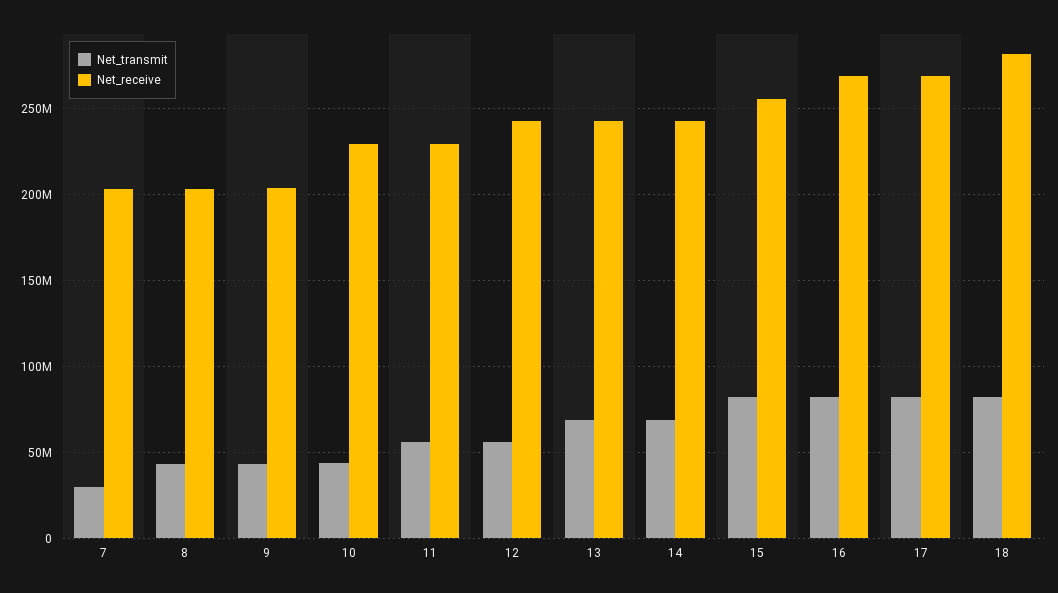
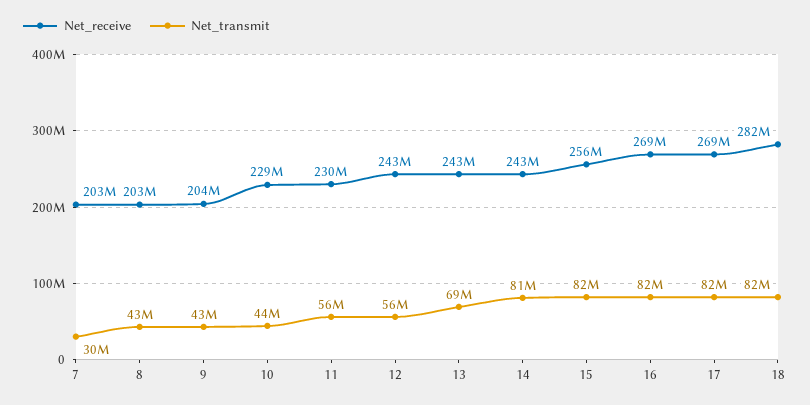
  {
    "Net_transmit": {
      "7": 30000000,
      "8": 43000000,
      "9": 43000000,
      "10": 44000000,
      "11": 56000000,
      "12": 56000000,
      "13": 69000000,
-     "14": 70000000,
+     "14": 81000000,
      "15": 82000000,
      "16": 82000000,
      "17": 82000000,
      "18": 82000000
    },
    "Net_receive": {
      "7": 203000000,
      "8": 203000000,
      "9": 204000000,
      "10": 229000000,
      "11": 230000000,
      "12": 243000000,
      "13": 243000000,
      "14": 243000000,
      "15": 256000000,
      "16": 269000000,
      "17": 269000000,
      "18": 282000000
    }
  }

